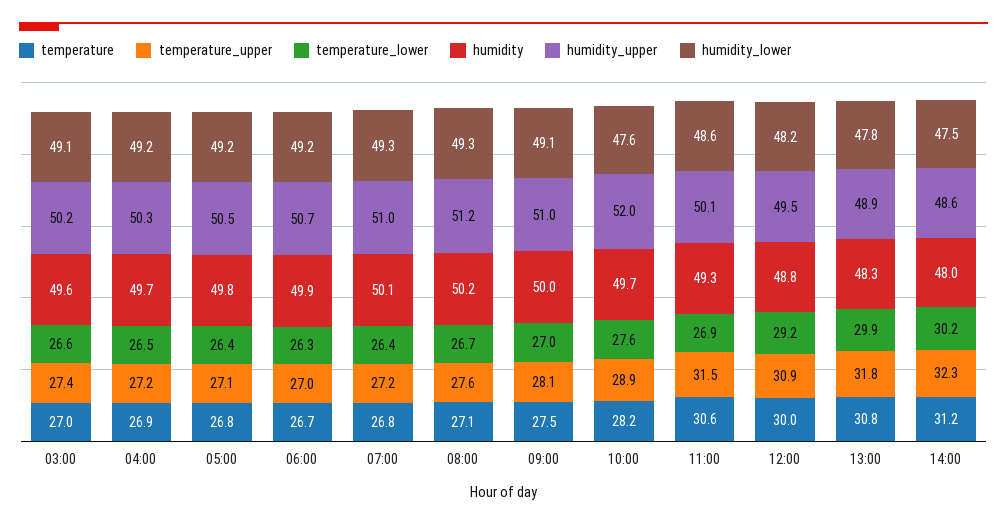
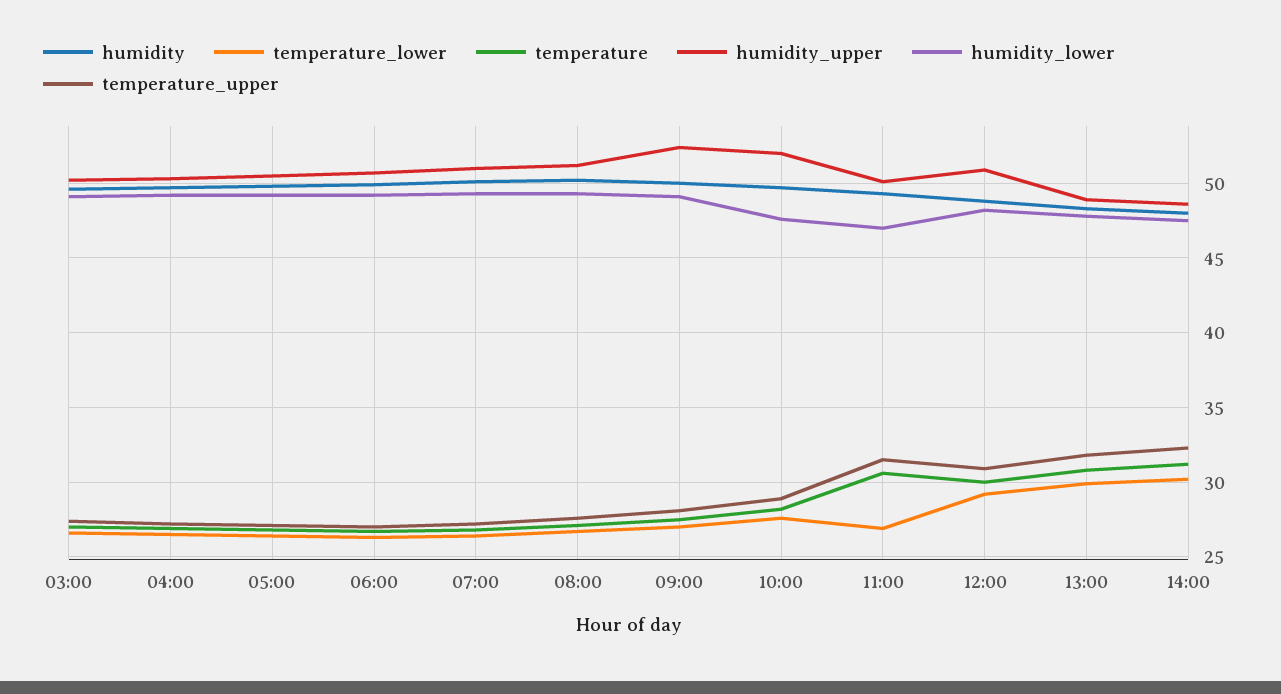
  {
    "temperature": {
      "03:00": 27,
      "04:00": 26.9,
      "05:00": 26.8,
      "06:00": 26.7,
      "07:00": 26.8,
      "08:00": 27.1,
      "09:00": 27.5,
      "10:00": 28.2,
      "11:00": 30.6,
      "12:00": 30,
      "13:00": 30.8,
      "14:00": 31.2
    },
    "temperature_upper": {
      "03:00": 27.4,
      "04:00": 27.2,
      "05:00": 27.1,
      "06:00": 27,
      "07:00": 27.2,
      "08:00": 27.6,
      "09:00": 28.1,
      "10:00": 28.9,
      "11:00": 31.5,
      "12:00": 30.9,
      "13:00": 31.8,
      "14:00": 32.3
    },
    "temperature_lower": {
      "03:00": 26.6,
      "04:00": 26.5,
      "05:00": 26.4,
      "06:00": 26.3,
      "07:00": 26.4,
      "08:00": 26.7,
      "09:00": 27,
      "10:00": 27.6,
      "11:00": 26.9,
      "12:00": 29.2,
      "13:00": 29.9,
      "14:00": 30.2
    },
    "humidity": {
      "03:00": 49.6,
      "04:00": 49.7,
      "05:00": 49.8,
      "06:00": 49.9,
      "07:00": 50.1,
      "08:00": 50.2,
      "09:00": 50,
      "10:00": 49.7,
      "11:00": 49.3,
      "12:00": 48.8,
      "13:00": 48.3,
      "14:00": 48
    },
    "humidity_upper": {
      "03:00": 50.2,
      "04:00": 50.3,
      "05:00": 50.5,
      "06:00": 50.7,
      "07:00": 51,
      "08:00": 51.2,
-     "09:00": 51,
+     "09:00": 52.5,
      "10:00": 52,
      "11:00": 50.1,
-     "12:00": 49.5,
+     "12:00": 51,
      "13:00": 48.9,
      "14:00": 48.6
    },
    "humidity_lower": {
      "03:00": 49.1,
      "04:00": 49.2,
      "05:00": 49.2,
      "06:00": 49.2,
      "07:00": 49.3,
      "08:00": 49.3,
      "09:00": 49.1,
      "10:00": 47.6,
-     "11:00": 48.6,
+     "11:00": 47,
      "12:00": 48.2,
      "13:00": 47.8,
      "14:00": 47.5
    }
  }

